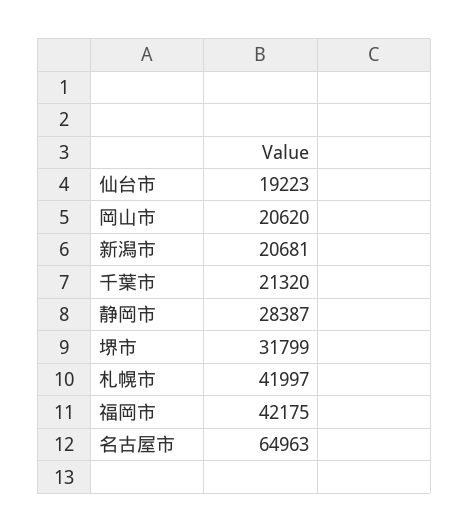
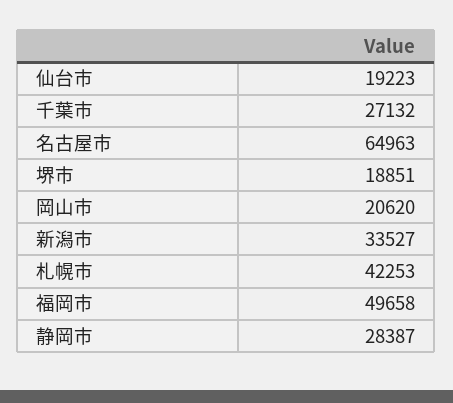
  {
    "仙台市": 19223,
    "岡山市": 20620,
-   "新潟市": 20681,
+   "新潟市": 33527,
-   "千葉市": 21320,
+   "千葉市": 27132,
    "静岡市": 28387,
-   "堺市": 31799,
+   "堺市": 18851,
-   "札幌市": 41997,
+   "札幌市": 42253,
-   "福岡市": 42175,
+   "福岡市": 49658,
    "名古屋市": 64963
  }

